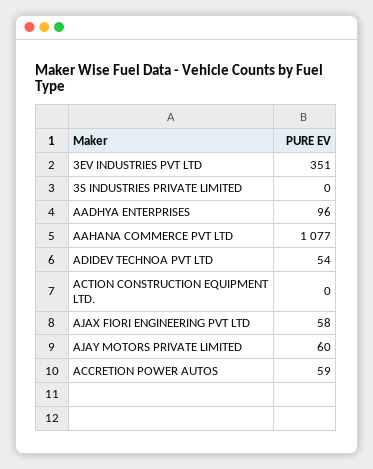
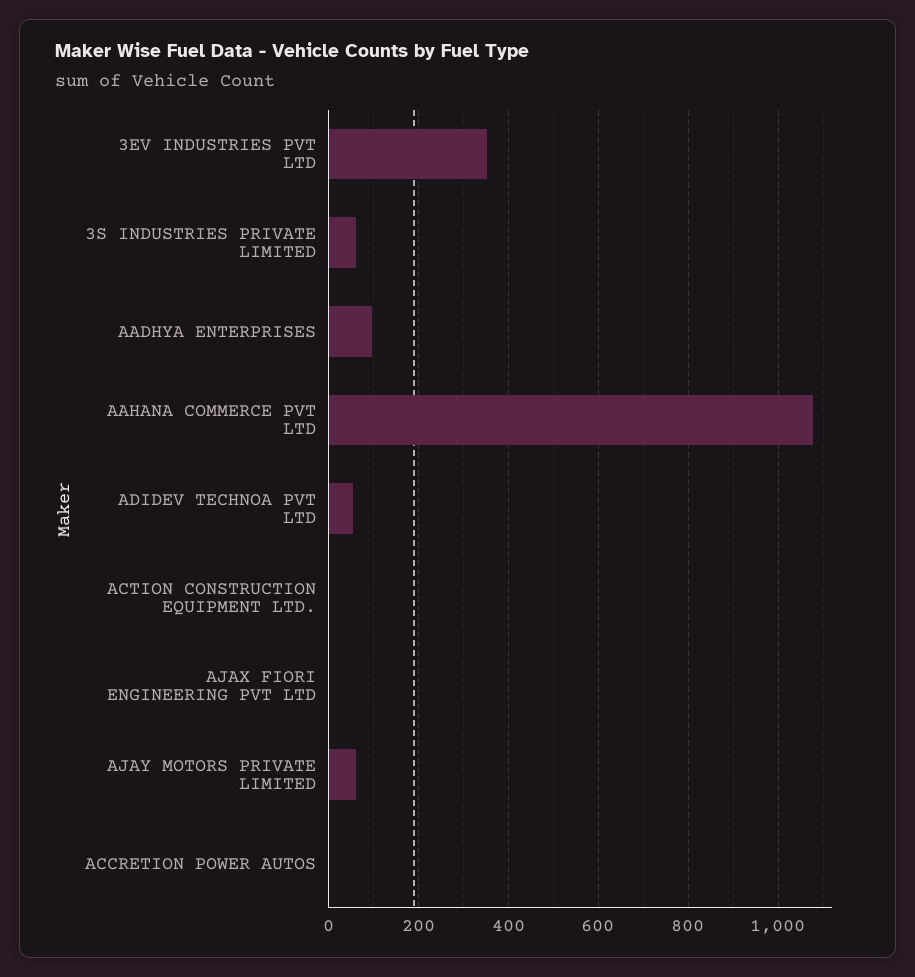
  {
    "3EV INDUSTRIES PVT LTD": 351,
-   "3S INDUSTRIES PRIVATE LIMITED": 0,
+   "3S INDUSTRIES PRIVATE LIMITED": 60,
    "AADHYA ENTERPRISES": 96,
    "AAHANA COMMERCE PVT LTD": 1077,
    "ADIDEV TECHNOA PVT LTD": 54,
    "ACTION CONSTRUCTION EQUIPMENT LTD.": 0,
-   "AJAX FIORI ENGINEERING PVT LTD": 58,
+   "AJAX FIORI ENGINEERING PVT LTD": 0,
    "AJAY MOTORS PRIVATE LIMITED": 60,
-   "ACCRETION POWER AUTOS": 59
+   "ACCRETION POWER AUTOS": 0
  }

